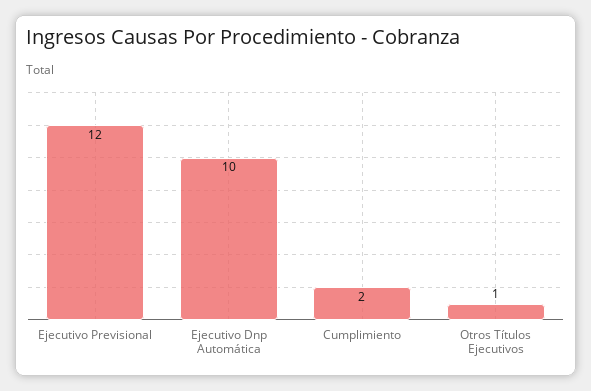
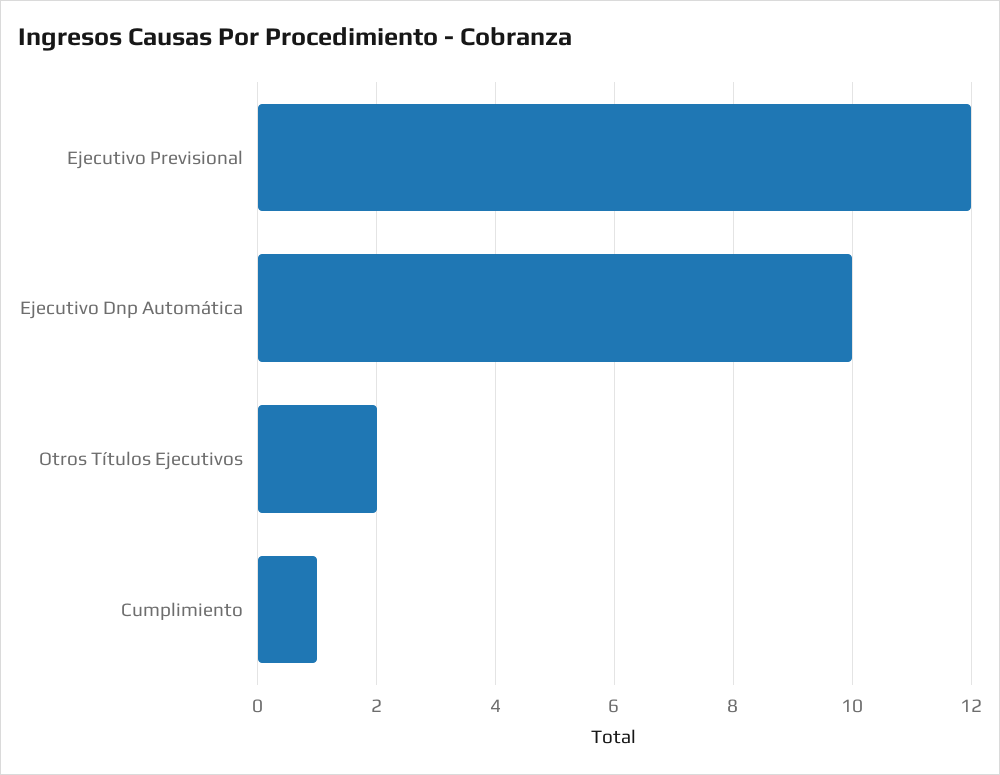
  {
    "Ejecutivo Previsional": 12,
    "Ejecutivo Dnp Automática": 10,
-   "Cumplimiento": 2,
+   "Cumplimiento": 1,
-   "Otros Títulos Ejecutivos": 1
+   "Otros Títulos Ejecutivos": 2
  }

